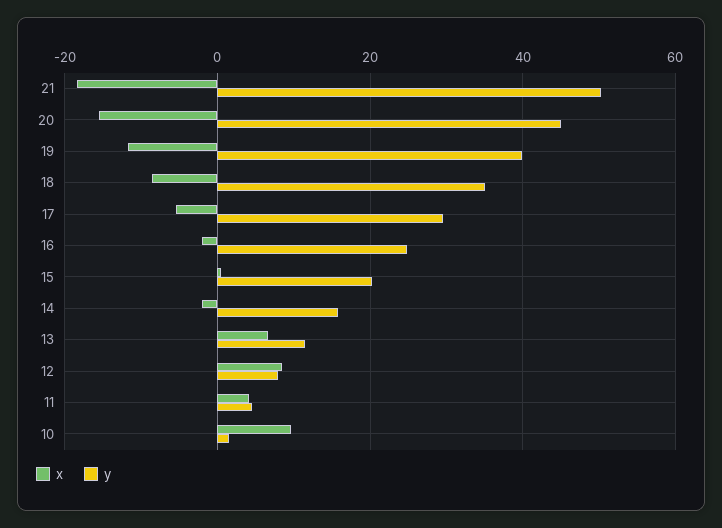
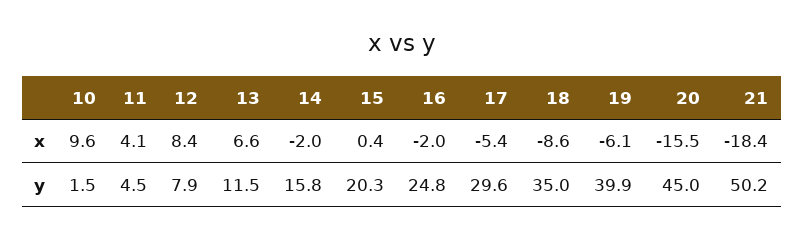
  {
    "x": {
      "21": -18.4,
      "20": -15.5,
-     "19": -12,
+     "19": -6.1,
      "18": -8.6,
      "17": -5.4,
      "16": -2,
      "15": 0.4,
      "14": -2,
      "13": 6.6,
      "12": 8.4,
      "11": 4.1,
      "10": 9.6
    },
    "y": {
      "21": 50.2,
      "20": 45,
      "19": 39.9,
      "18": 35,
      "17": 29.6,
      "16": 24.8,
      "15": 20.3,
      "14": 15.8,
      "13": 11.5,
      "12": 7.9,
      "11": 4.5,
      "10": 1.5
    }
  }

